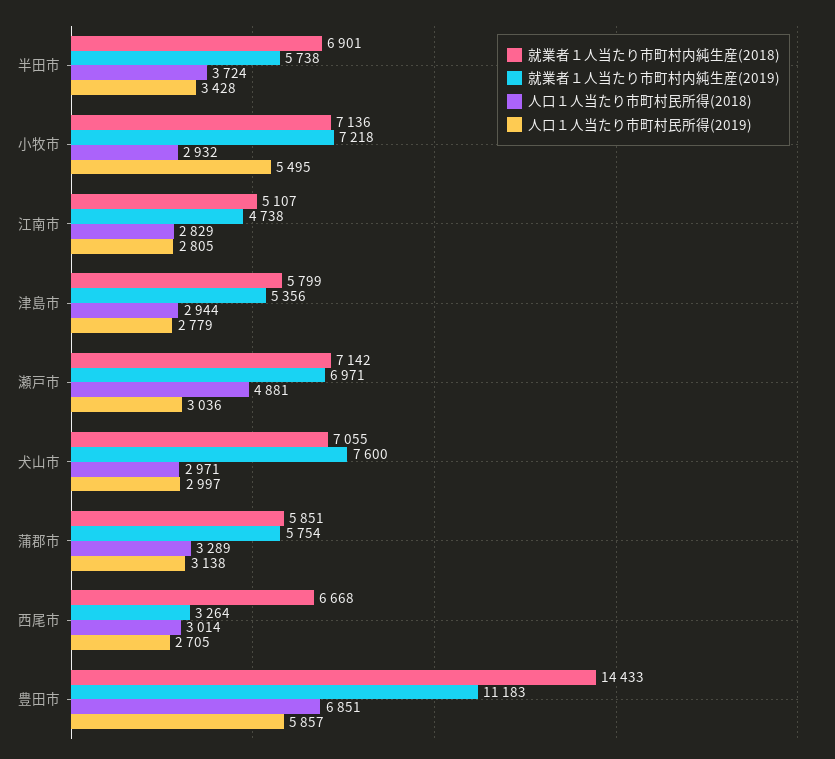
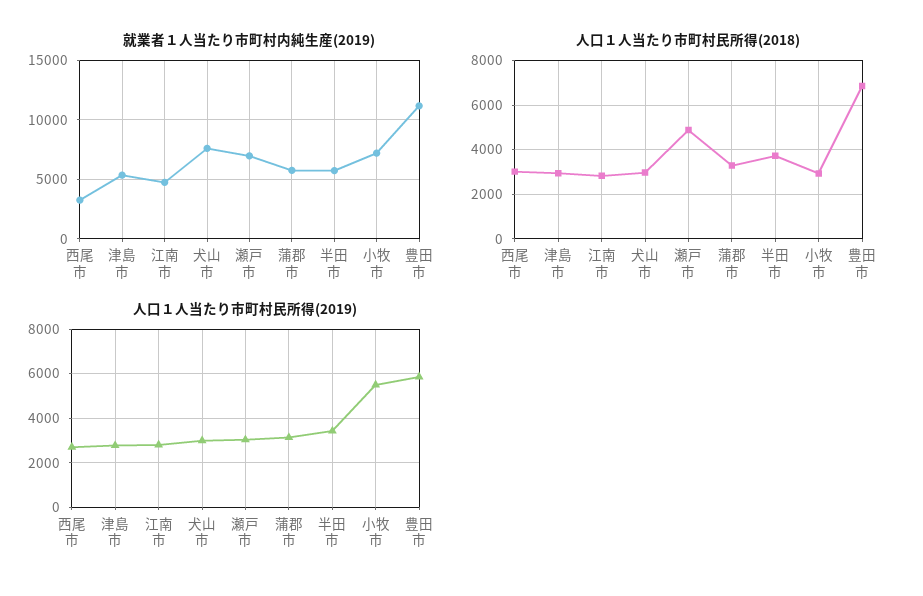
  {
-   "就業者１人当たり市町村内純生産(2018)": {
-     "半田市": 6901,
-     "小牧市": 7136,
-     "江南市": 5107,
-     "津島市": 5799,
-     "瀬戸市": 7142,
-     "犬山市": 7055,
-     "蒲郡市": 5851,
-     "西尾市": 6668,
-     "豊田市": 14433
-   },
    "就業者１人当たり市町村内純生産(2019)": {
      "半田市": 5738,
      "小牧市": 7218,
      "江南市": 4738,
      "津島市": 5356,
      "瀬戸市": 6971,
      "犬山市": 7600,
      "蒲郡市": 5754,
      "西尾市": 3264,
      "豊田市": 11183
    },
    "人口１人当たり市町村民所得(2018)": {
      "半田市": 3724,
      "小牧市": 2932,
      "江南市": 2829,
      "津島市": 2944,
      "瀬戸市": 4881,
      "犬山市": 2971,
      "蒲郡市": 3289,
      "西尾市": 3014,
      "豊田市": 6851
    },
    "人口１人当たり市町村民所得(2019)": {
      "半田市": 3428,
      "小牧市": 5495,
      "江南市": 2805,
      "津島市": 2779,
      "瀬戸市": 3036,
      "犬山市": 2997,
      "蒲郡市": 3138,
      "西尾市": 2705,
      "豊田市": 5857
    }
  }

